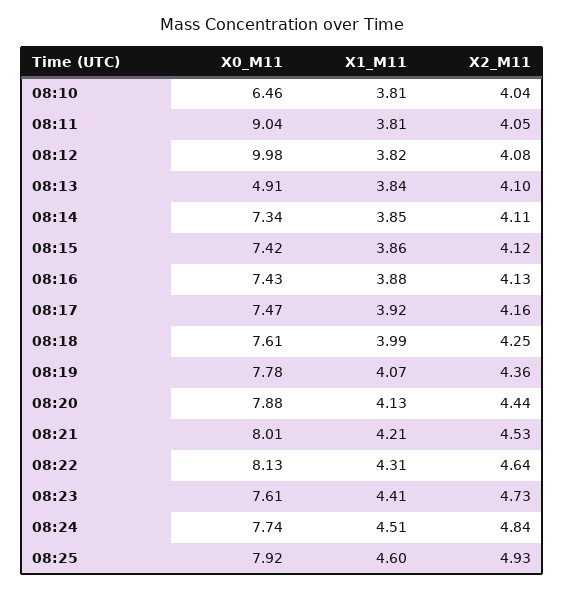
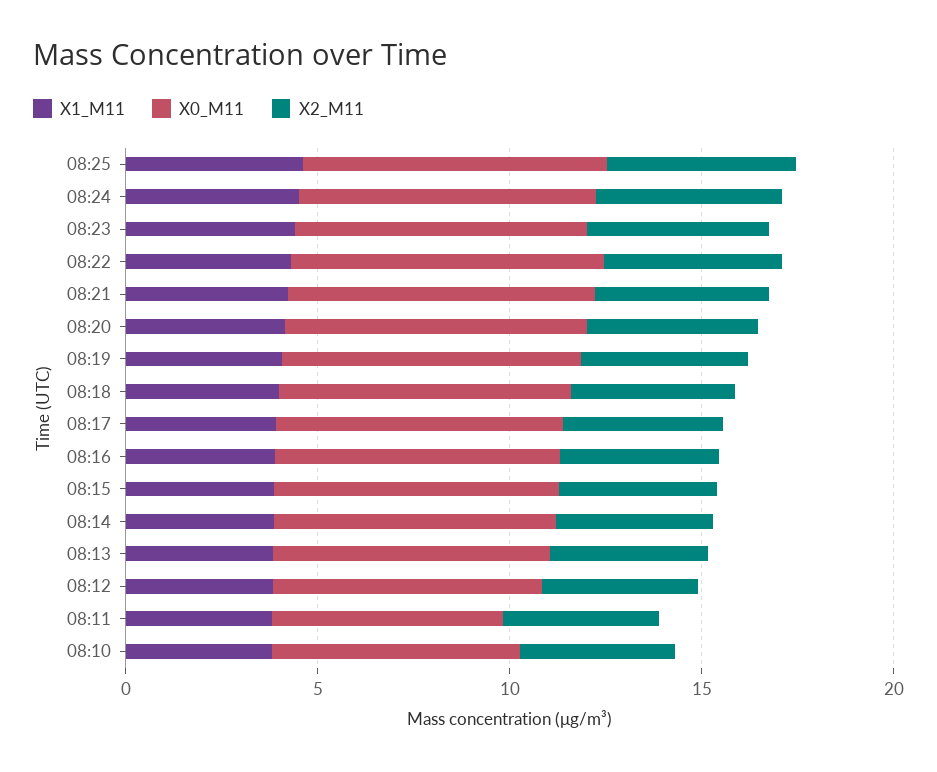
  {
    "X0_M11": {
      "08:10": 6.46,
-     "08:11": 9.04,
+     "08:11": 6,
-     "08:12": 9.98,
+     "08:12": 7,
-     "08:13": 4.91,
+     "08:13": 7,
      "08:14": 7.34,
      "08:15": 7.42,
      "08:16": 7.43,
      "08:17": 7.47,
      "08:18": 7.61,
      "08:19": 7.78,
      "08:20": 7.88,
      "08:21": 8.01,
      "08:22": 8.13,
      "08:23": 7.61,
      "08:24": 7.74,
      "08:25": 7.92
    },
    "X1_M11": {
      "08:10": 3.81,
      "08:11": 3.81,
      "08:12": 3.82,
      "08:13": 3.84,
      "08:14": 3.85,
      "08:15": 3.86,
      "08:16": 3.88,
      "08:17": 3.92,
      "08:18": 3.99,
      "08:19": 4.07,
      "08:20": 4.13,
      "08:21": 4.21,
      "08:22": 4.31,
      "08:23": 4.41,
      "08:24": 4.51,
      "08:25": 4.6
    },
    "X2_M11": {
      "08:10": 4.04,
      "08:11": 4.05,
      "08:12": 4.08,
      "08:13": 4.1,
      "08:14": 4.11,
      "08:15": 4.12,
      "08:16": 4.13,
      "08:17": 4.16,
      "08:18": 4.25,
      "08:19": 4.36,
      "08:20": 4.44,
      "08:21": 4.53,
      "08:22": 4.64,
      "08:23": 4.73,
      "08:24": 4.84,
      "08:25": 4.93
    }
  }

